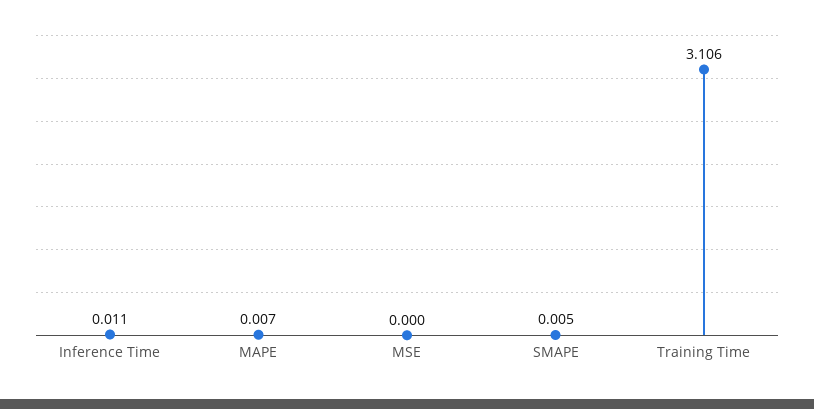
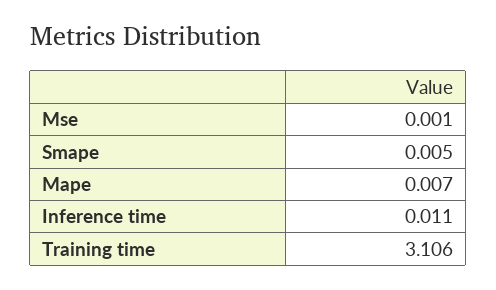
  {
    "Inference Time": 0.011,
    "MAPE": 0.007,
-   "MSE": 0,
+   "MSE": 0.001,
    "SMAPE": 0.005,
    "Training Time": 3.106
  }

